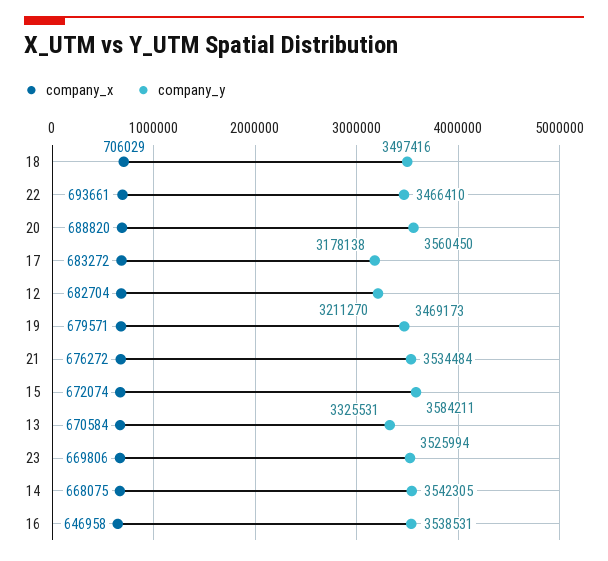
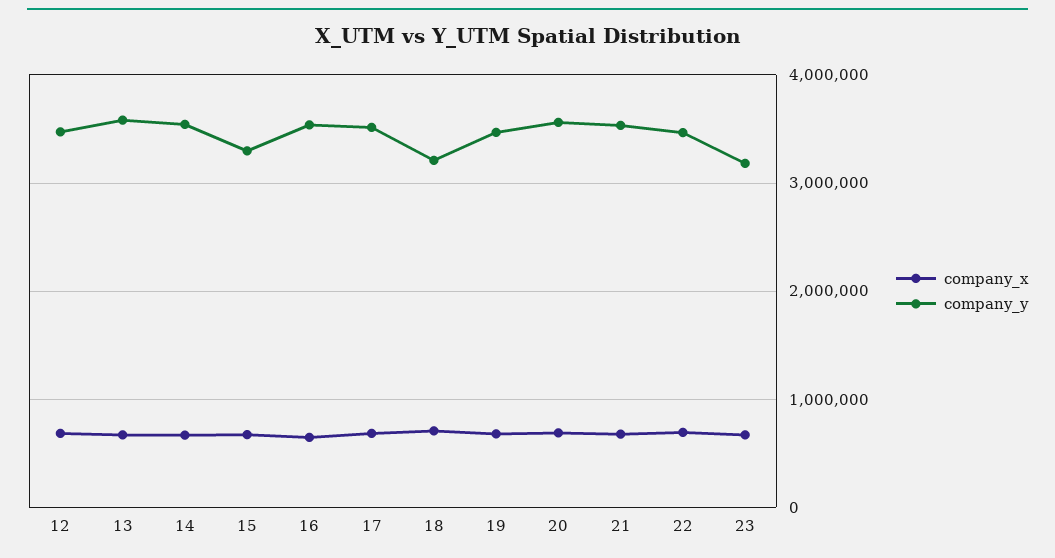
  {
    "company_x": {
      "18": 706029,
      "22": 693661,
      "20": 688820,
      "17": 683272,
      "12": 682704,
      "19": 679571,
      "21": 676272,
      "15": 672074,
      "13": 670584,
      "23": 669806,
      "14": 668075,
      "16": 646958
    },
    "company_y": {
-     "18": 3497416,
+     "18": 3200000,
      "22": 3466410,
      "20": 3560450,
-     "17": 3178138,
+     "17": 3500000,
-     "12": 3211270,
+     "12": 3500000,
      "19": 3469173,
      "21": 3534484,
-     "15": 3584211,
+     "15": 3300000,
-     "13": 3325531,
+     "13": 3600000,
-     "23": 3525994,
+     "23": 3200000,
      "14": 3542305,
      "16": 3538531
    }
  }

